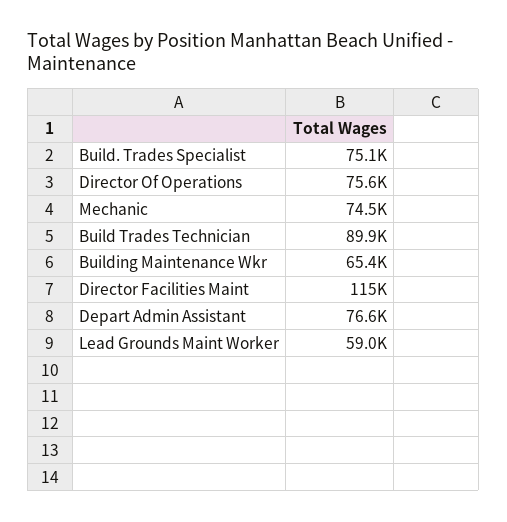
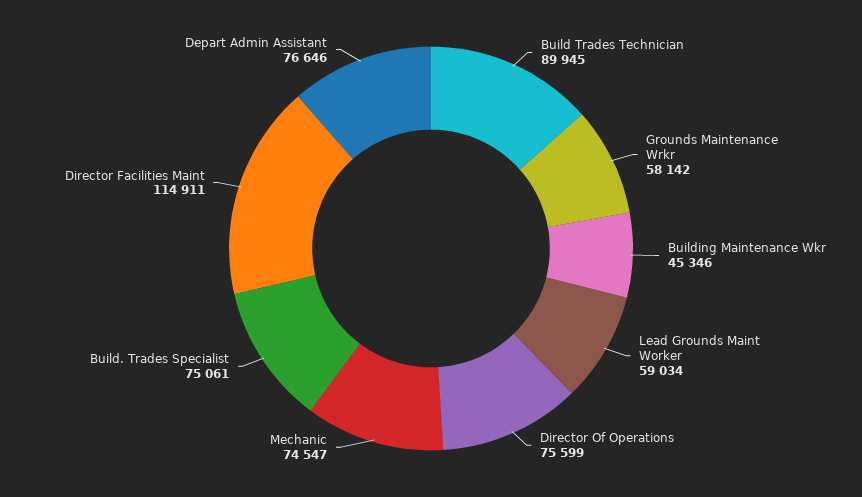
  {
    "Build. Trades Specialist": 75061,
    "Director Of Operations": 75599,
    "Mechanic": 74547,
    "Build Trades Technician": 89945,
-   "Building Maintenance Wkr": 65400,
+   "Building Maintenance Wkr": 45346,
    "Director Facilities Maint": 114911,
    "Depart Admin Assistant": 76646,
-   "Lead Grounds Maint Worker": 59034
+   "Lead Grounds Maint Worker": 59034,
+   "Grounds Maintenance Wrkr": 58142
  }

